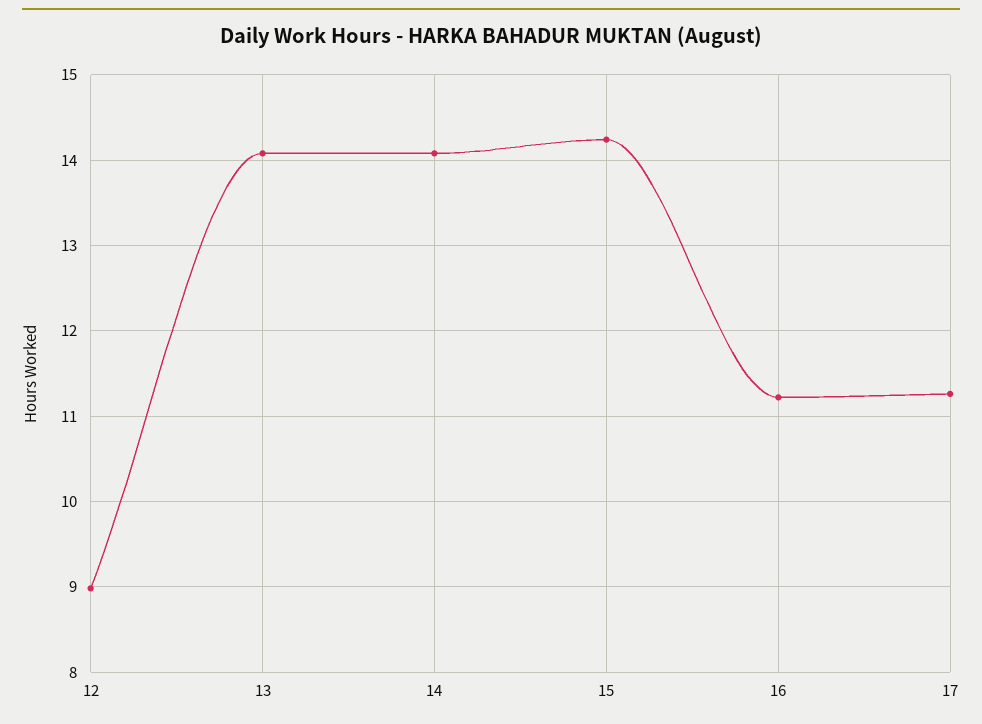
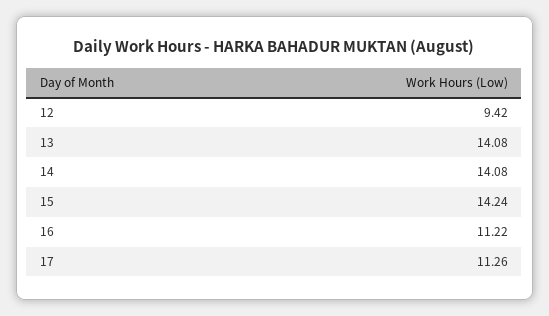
  {
-   "12": 9,
+   "12": 9.42,
    "13": 14.08,
    "14": 14.08,
    "15": 14.24,
    "16": 11.22,
    "17": 11.26
  }

